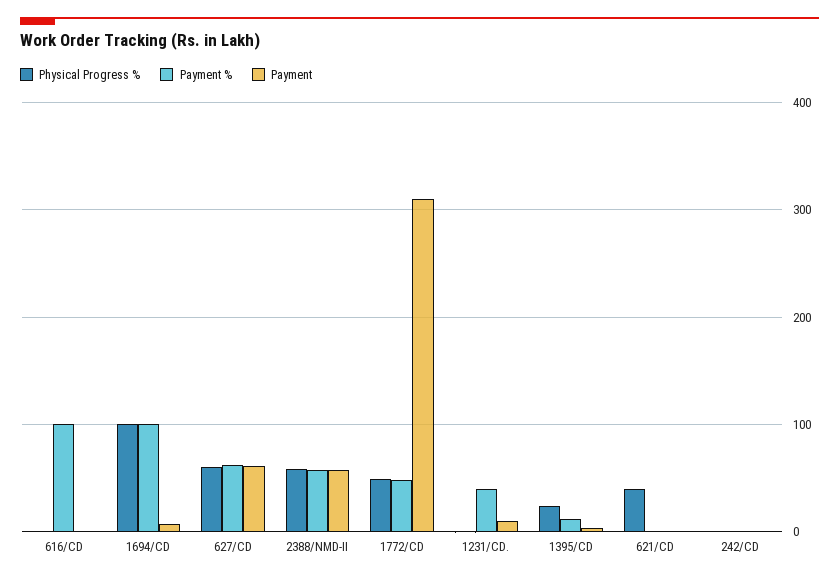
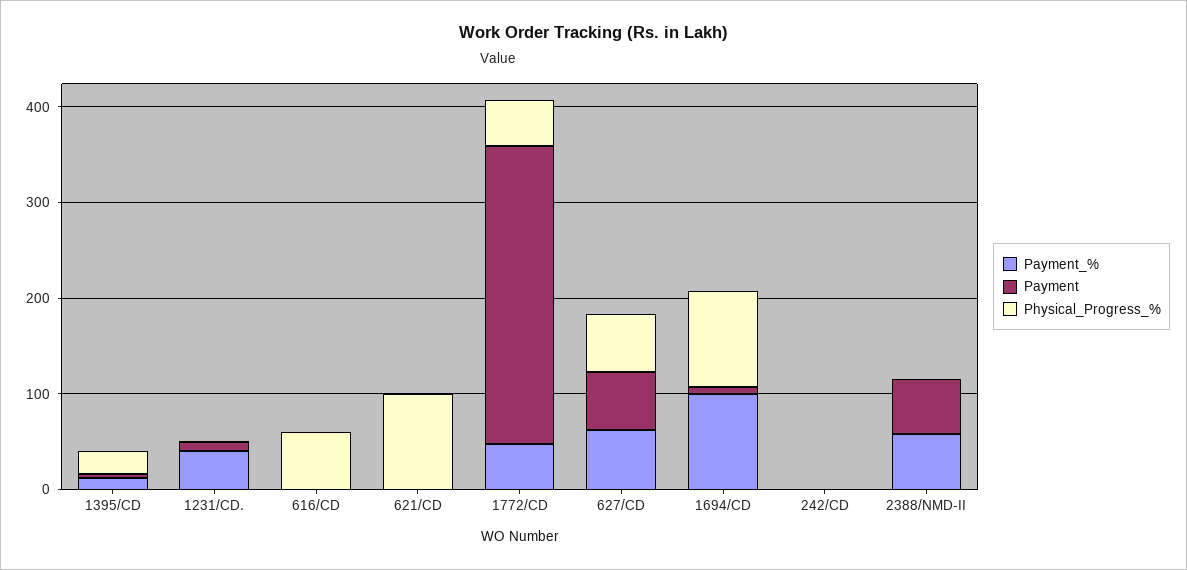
  {
    "Physical Progress %": {
-     "616/CD": 0,
+     "616/CD": 60,
      "1694/CD": 100,
      "627/CD": 60,
-     "2388/NMD-II": 60,
+     "2388/NMD-II": 0,
      "1772/CD": 50,
      "1231/CD.": 0,
      "1395/CD": 20,
-     "621/CD": 40,
+     "621/CD": 100,
      "242/CD": 0
    },
    "Payment %": {
-     "616/CD": 100,
+     "616/CD": 0,
      "1694/CD": 100,
      "627/CD": 60,
      "2388/NMD-II": 60,
      "1772/CD": 50,
      "1231/CD.": 40,
      "1395/CD": 10,
      "621/CD": 0,
      "242/CD": 0
    },
    "Payment": {
      "616/CD": 0,
      "1694/CD": 10,
      "627/CD": 60,
      "2388/NMD-II": 60,
      "1772/CD": 310,
      "1231/CD.": 10,
      "1395/CD": 0,
      "621/CD": 0,
      "242/CD": 0
    }
  }

